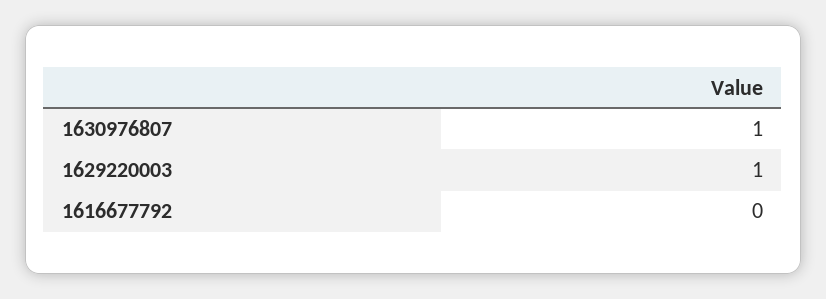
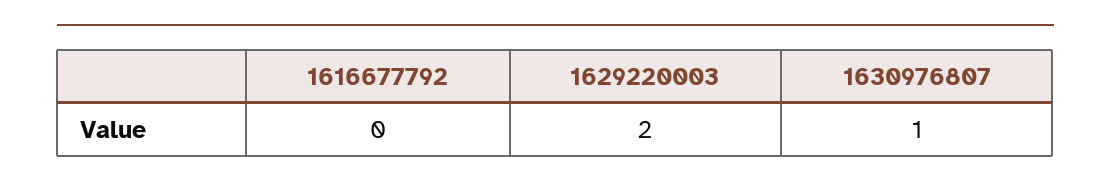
  {
    "1630976807": 1,
-   "1629220003": 1,
+   "1629220003": 2,
    "1616677792": 0
  }

